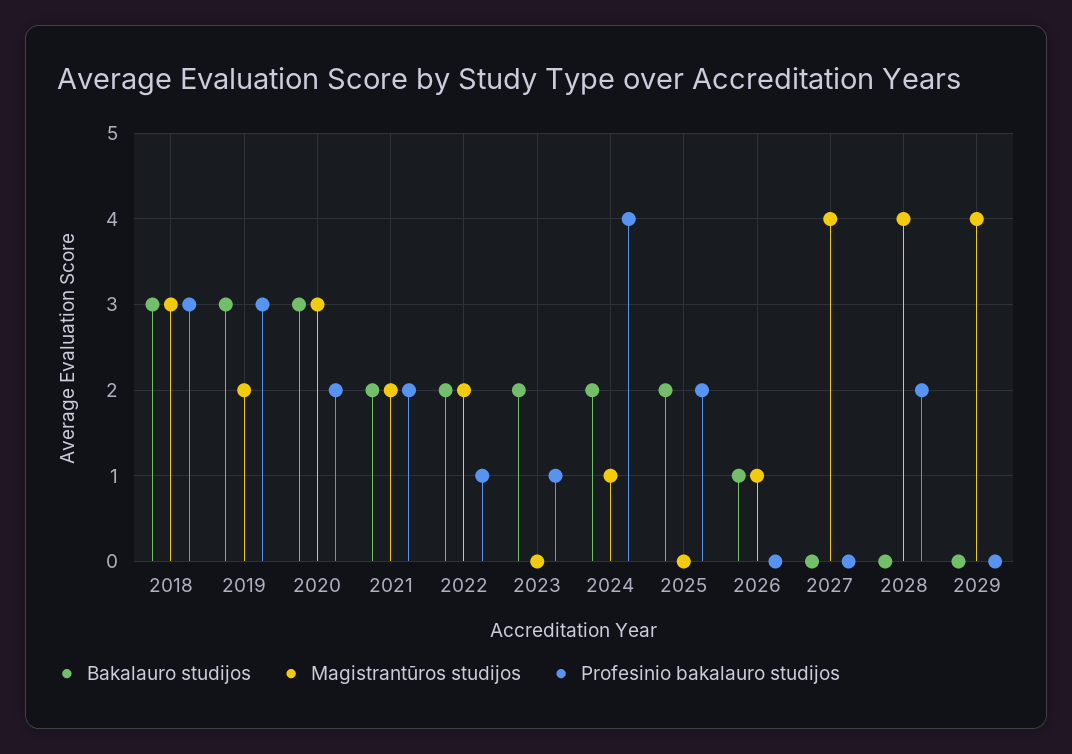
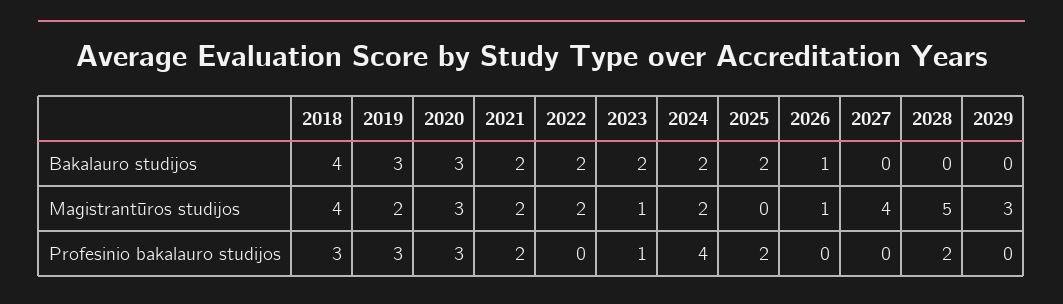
  {
    "Bakalauro studijos": {
-     "2018": 3,
+     "2018": 4,
      "2019": 3,
      "2020": 3,
      "2021": 2,
      "2022": 2,
      "2023": 2,
      "2024": 2,
      "2025": 2,
      "2026": 1,
      "2027": 0,
      "2028": 0,
      "2029": 0
    },
    "Magistrantūros studijos": {
-     "2018": 3,
+     "2018": 4,
      "2019": 2,
      "2020": 3,
      "2021": 2,
      "2022": 2,
-     "2023": 0,
+     "2023": 1,
-     "2024": 1,
+     "2024": 2,
      "2025": 0,
      "2026": 1,
      "2027": 4,
-     "2028": 4,
+     "2028": 5,
-     "2029": 4
+     "2029": 3
    },
    "Profesinio bakalauro studijos": {
      "2018": 3,
      "2019": 3,
-     "2020": 2,
+     "2020": 3,
      "2021": 2,
-     "2022": 1,
+     "2022": 0,
      "2023": 1,
      "2024": 4,
      "2025": 2,
      "2026": 0,
      "2027": 0,
      "2028": 2,
      "2029": 0
    }
  }

